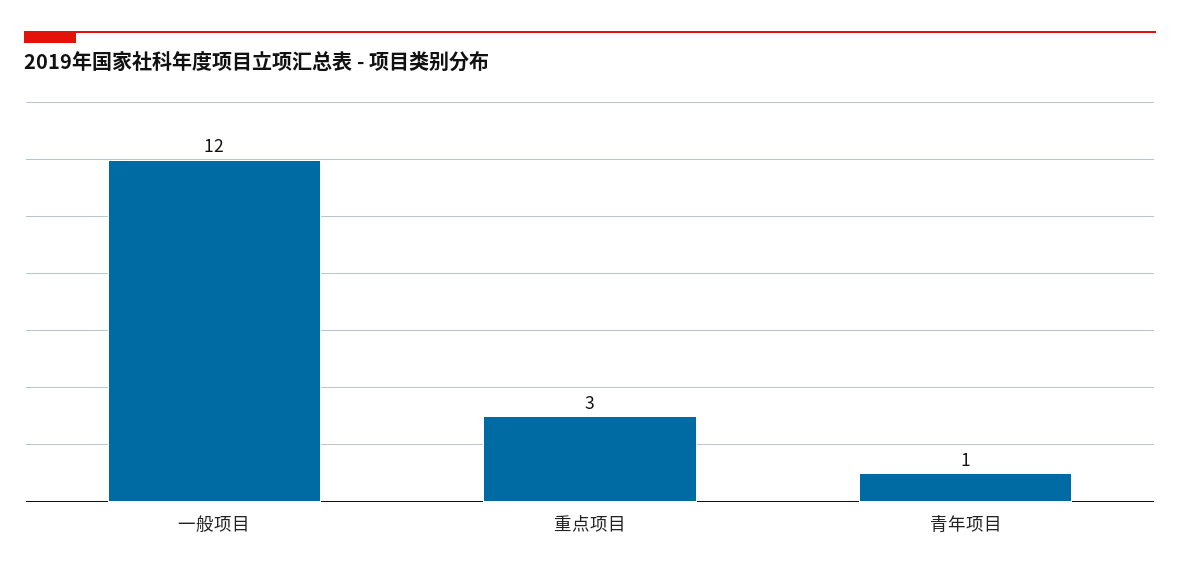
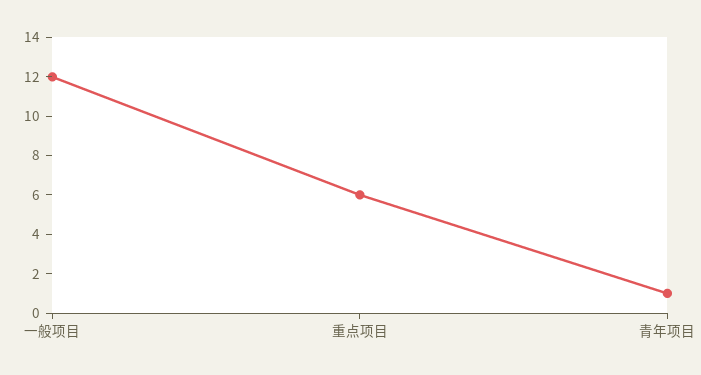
  {
    "一般项目": 12,
-   "重点项目": 3,
+   "重点项目": 6,
    "青年项目": 1
  }

